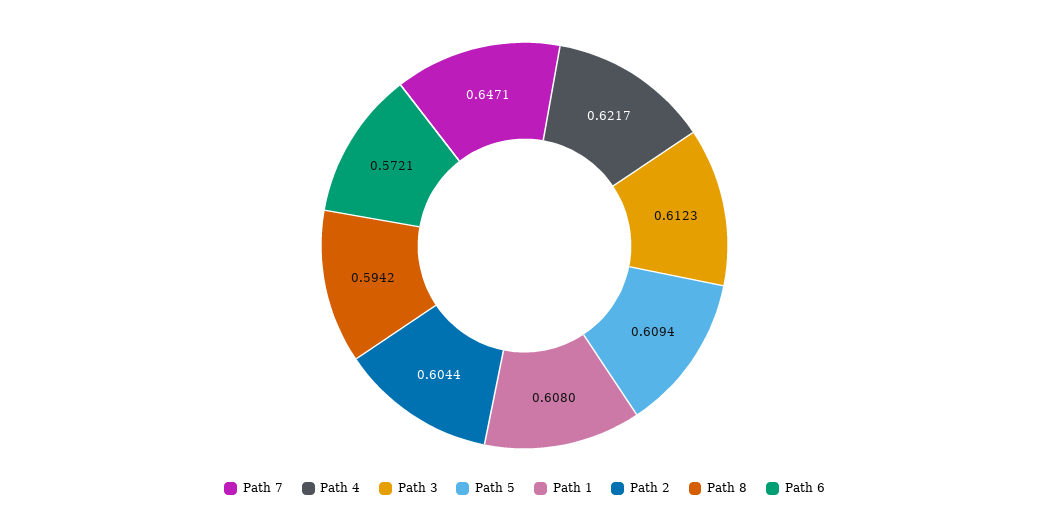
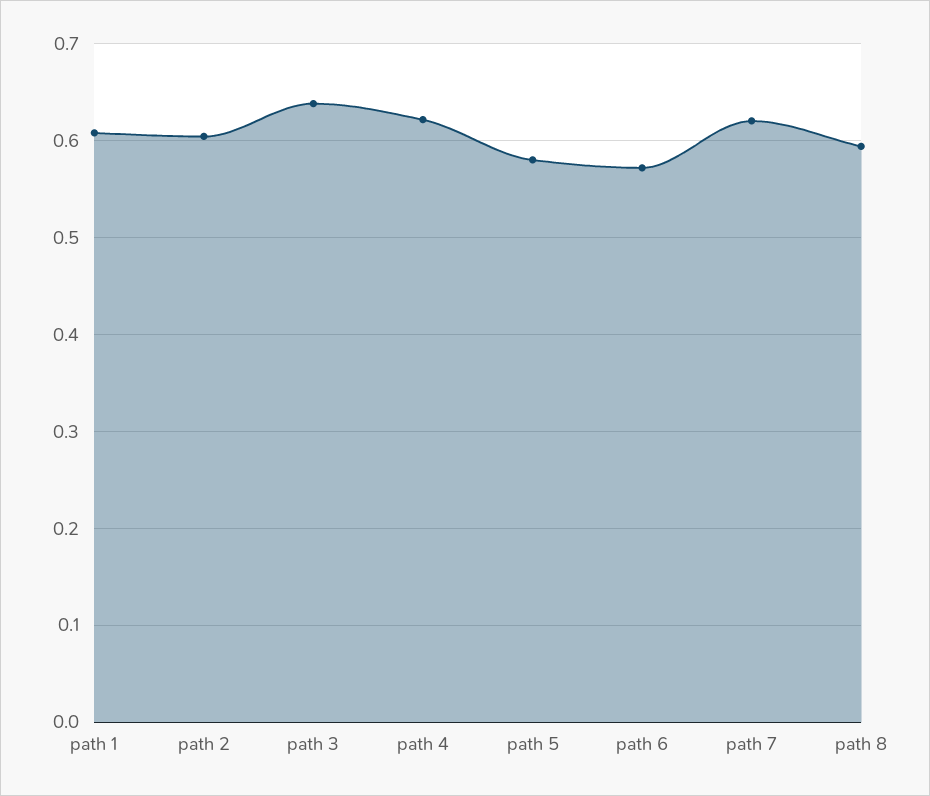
  {
-   "Path 7": 0.6471,
+   "Path 7": 0.62,
    "Path 4": 0.6217,
-   "Path 3": 0.6123,
+   "Path 3": 0.64,
-   "Path 5": 0.6094,
+   "Path 5": 0.58,
    "Path 1": 0.608,
    "Path 2": 0.6044,
    "Path 8": 0.5942,
    "Path 6": 0.5721
  }

